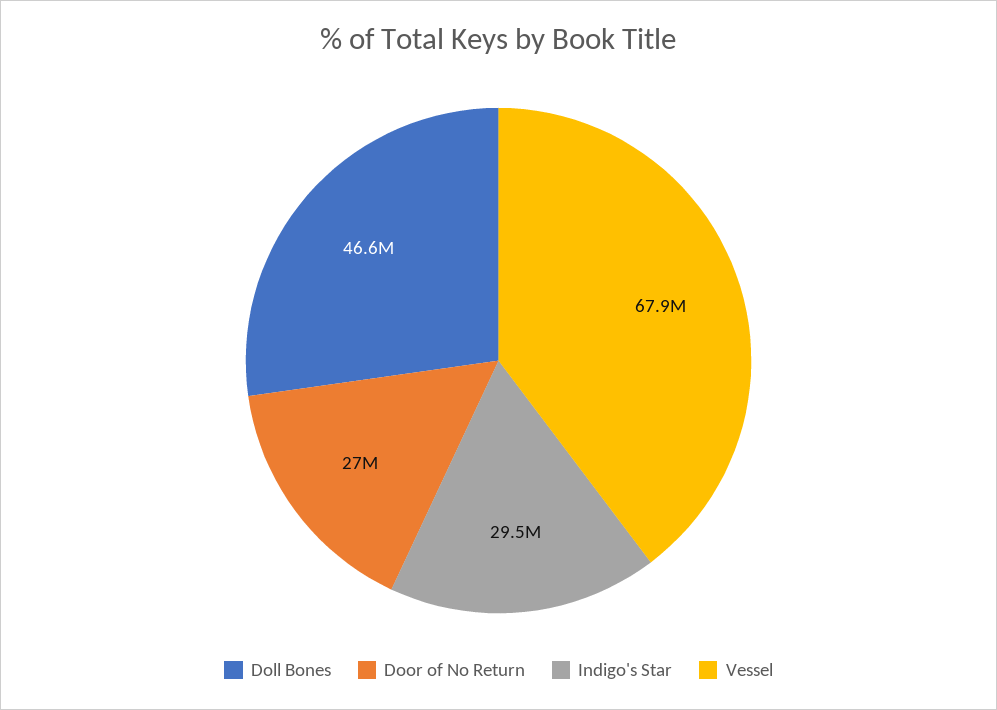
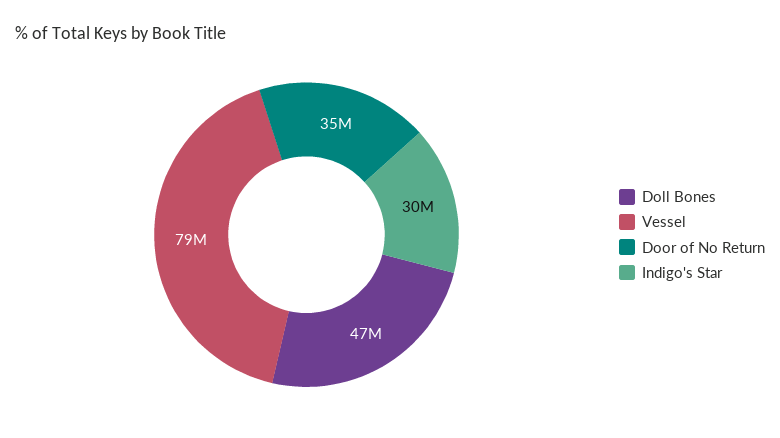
  {
    "Doll Bones": 46600000,
-   "Door of No Return": 27000000,
+   "Door of No Return": 35000000,
    "Indigo's Star": 29500000,
-   "Vessel": 67900000
+   "Vessel": 79000000
  }

